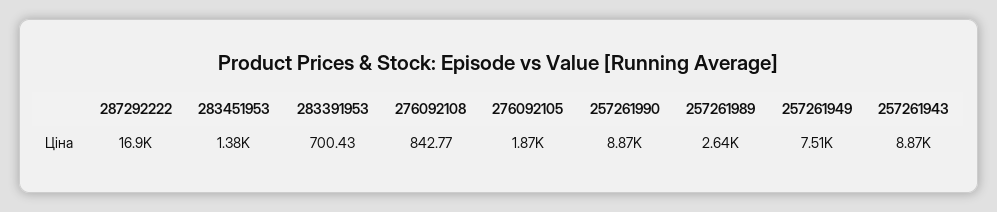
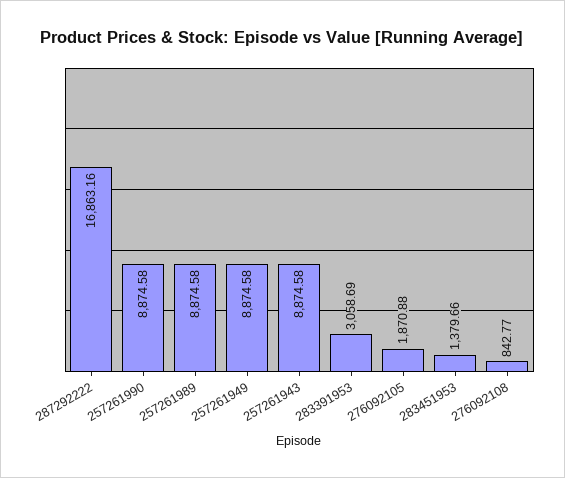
  {
    "287292222": 16863.16,
    "283451953": 1379.66,
-   "283391953": 700.43,
+   "283391953": 3058.69,
    "276092108": 842.77,
    "276092105": 1870.88,
    "257261990": 8874.58,
-   "257261989": 2640,
+   "257261989": 8874.58,
-   "257261949": 7510,
+   "257261949": 8874.58,
    "257261943": 8874.58
  }

